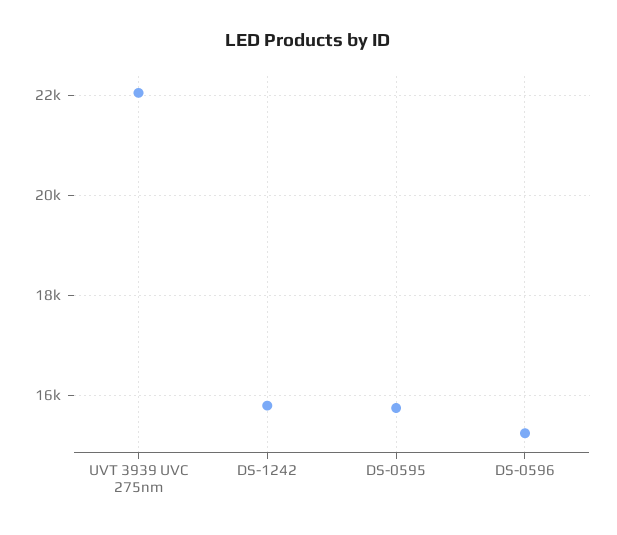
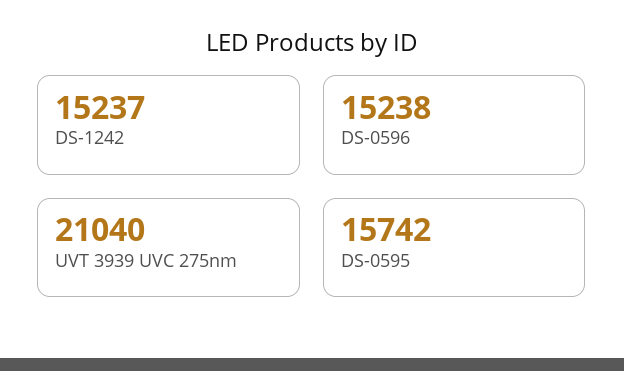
  {
-   "UVT 3939 UVC 275nm": 22000,
+   "UVT 3939 UVC 275nm": 21040,
-   "DS-1242": 15800,
+   "DS-1242": 15237,
    "DS-0595": 15742,
    "DS-0596": 15238
  }

